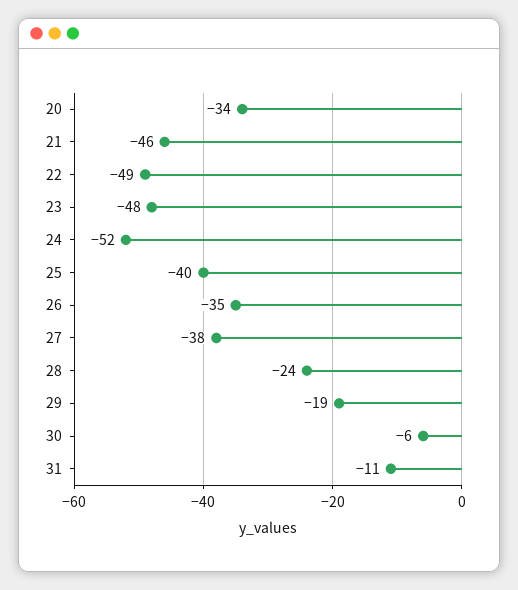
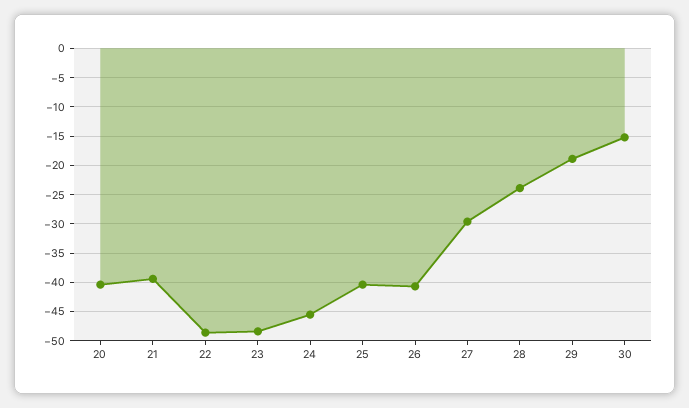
  {
-   "20": -34,
+   "20": -40,
-   "21": -46,
+   "21": -40,
    "22": -49,
    "23": -48,
-   "24": -52,
+   "24": -45,
    "25": -40,
-   "26": -35,
+   "26": -40,
-   "27": -38,
+   "27": -30,
    "28": -24,
    "29": -19,
-   "30": -6,
+   "30": -15
-   "31": -11
  }

